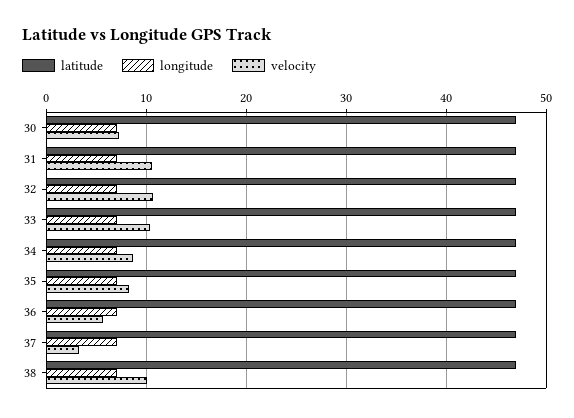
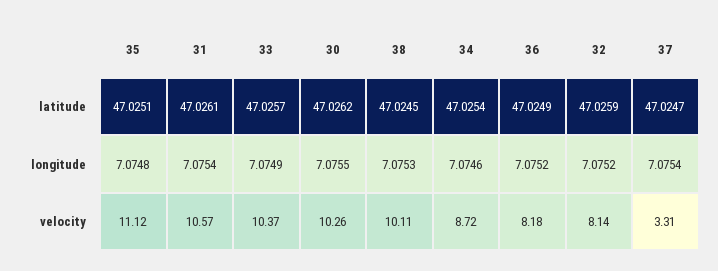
  {
    "latitude": {
      "30": 47.0262,
      "31": 47.0261,
      "32": 47.0259,
      "33": 47.0257,
      "34": 47.0254,
      "35": 47.0251,
      "36": 47.0249,
      "37": 47.0247,
      "38": 47.0245
    },
    "longitude": {
      "30": 7.0755,
      "31": 7.0754,
      "32": 7.0752,
      "33": 7.0749,
      "34": 7.0746,
      "35": 7.0748,
      "36": 7.0752,
      "37": 7.0754,
      "38": 7.0753
    },
    "velocity": {
-     "30": 7,
+     "30": 10.26,
      "31": 10.57,
-     "32": 11,
+     "32": 8.14,
      "33": 10.37,
      "34": 8.72,
-     "35": 8,
+     "35": 11.12,
-     "36": 6,
+     "36": 8.18,
      "37": 3.31,
      "38": 10.11
    }
  }

